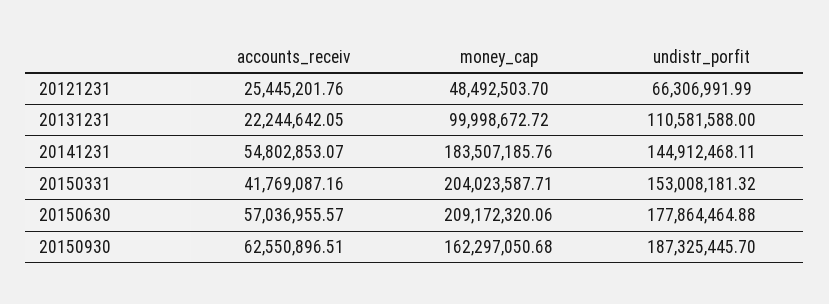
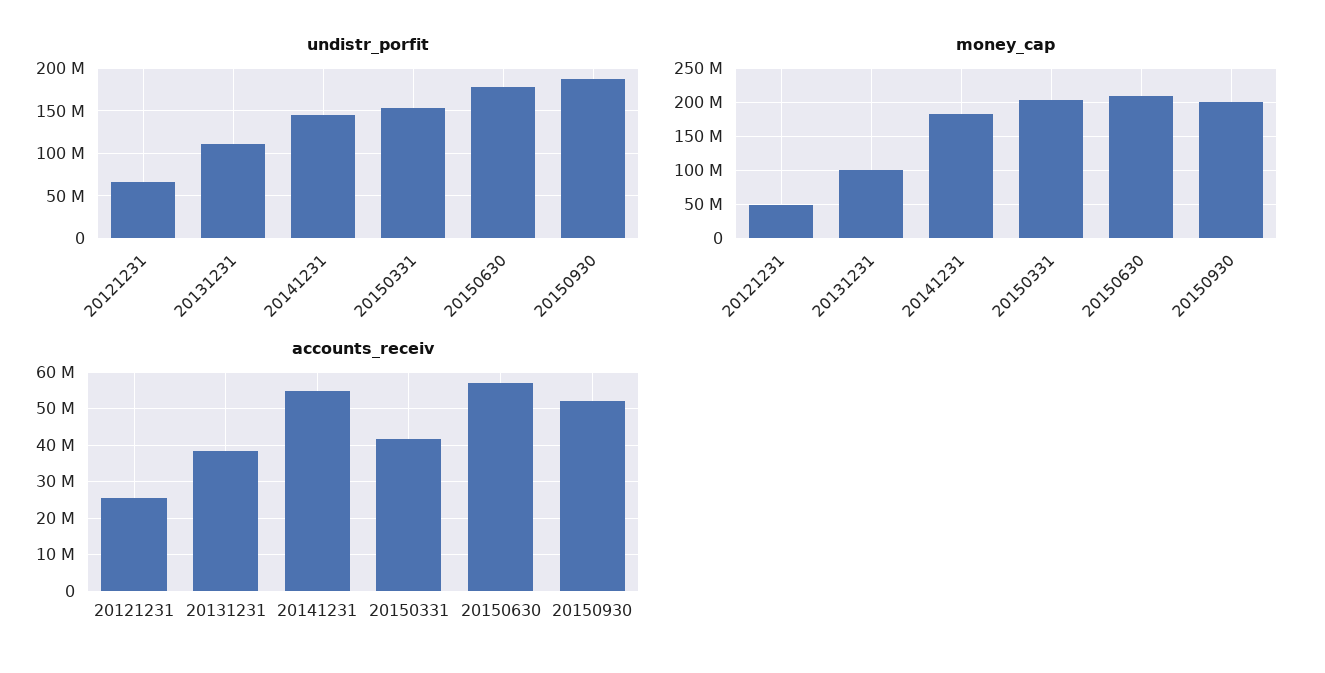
  {
    "accounts_receiv": {
      "20121231": 25445201.76,
-     "20131231": 22244642.05,
+     "20131231": 38000000,
      "20141231": 54802853.07,
      "20150331": 41769087.16,
      "20150630": 57036955.57,
-     "20150930": 62550896.51
+     "20150930": 52000000
    },
    "money_cap": {
      "20121231": 48492503.7,
      "20131231": 99998672.72,
      "20141231": 183507185.76,
      "20150331": 204023587.71,
      "20150630": 209172320.06,
-     "20150930": 162297050.68
+     "20150930": 200000000
    },
    "undistr_porfit": {
      "20121231": 66306991.99,
      "20131231": 110581588,
      "20141231": 144912468.11,
      "20150331": 153008181.32,
      "20150630": 177864464.88,
      "20150930": 187325445.7
    }
  }

